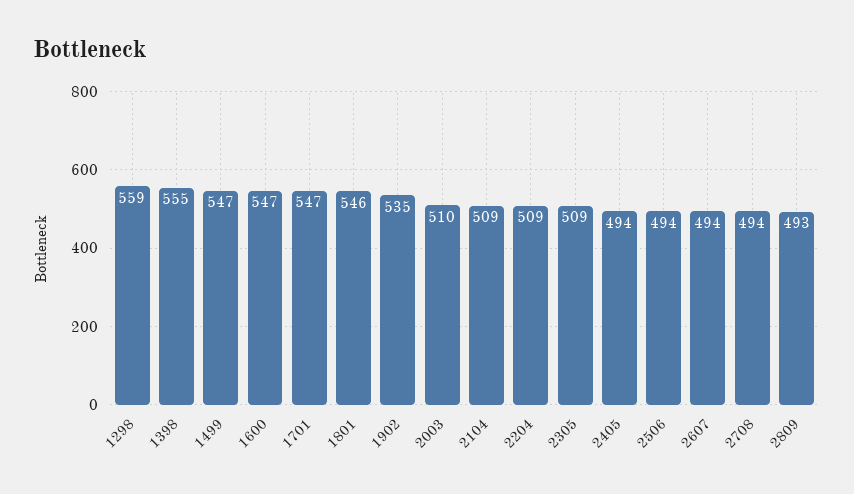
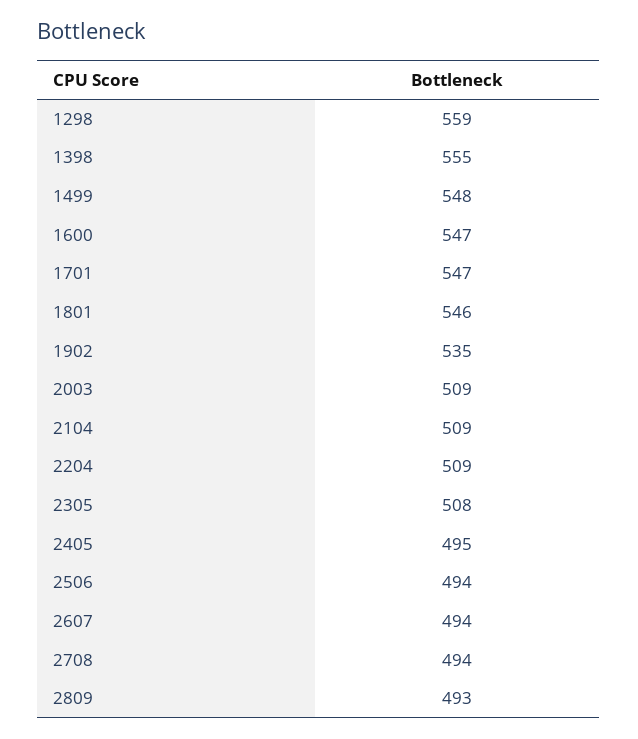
  {
    "1298": 559,
    "1398": 555,
-   "1499": 547,
+   "1499": 548,
    "1600": 547,
    "1701": 547,
    "1801": 546,
    "1902": 535,
-   "2003": 510,
+   "2003": 509,
    "2104": 509,
    "2204": 509,
-   "2305": 509,
+   "2305": 508,
-   "2405": 494,
+   "2405": 495,
    "2506": 494,
    "2607": 494,
    "2708": 494,
    "2809": 493
  }

